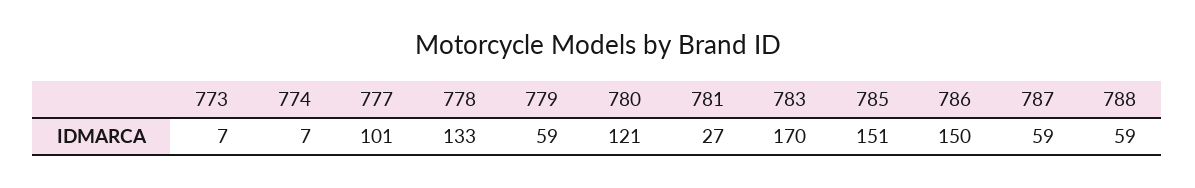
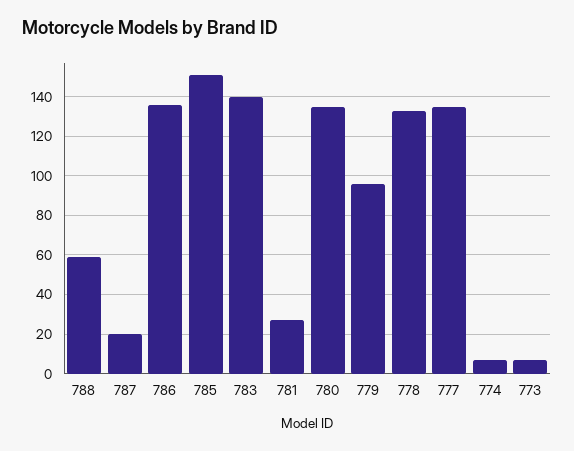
  {
    "773": 7,
    "774": 7,
-   "777": 101,
+   "777": 135,
    "778": 133,
-   "779": 59,
+   "779": 95,
-   "780": 121,
+   "780": 135,
    "781": 27,
-   "783": 170,
+   "783": 140,
    "785": 151,
-   "786": 150,
+   "786": 135,
-   "787": 59,
+   "787": 20,
    "788": 59
  }

